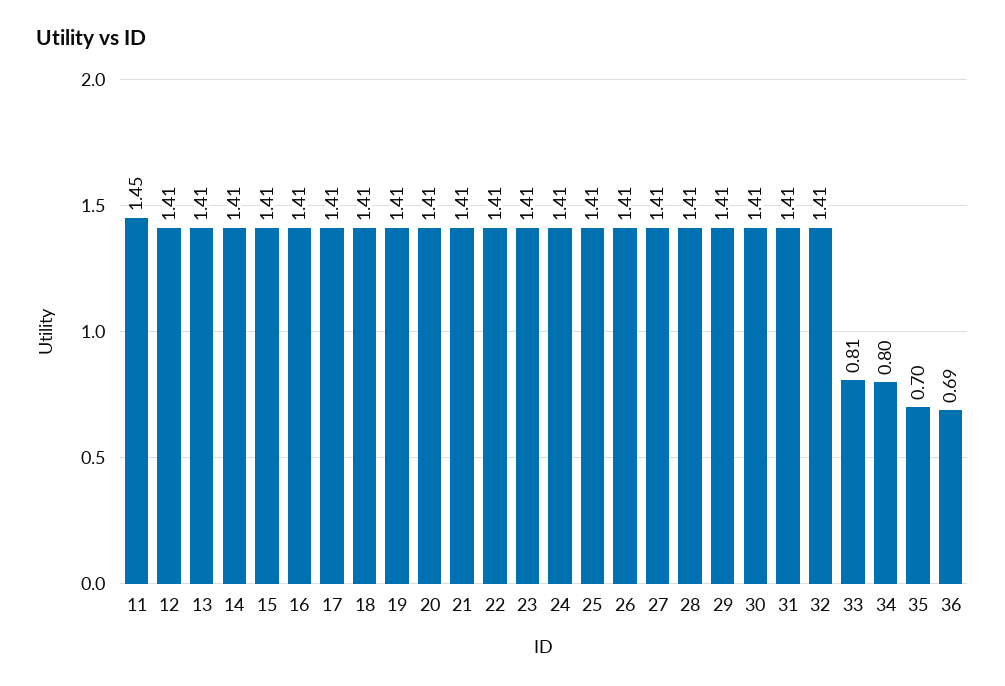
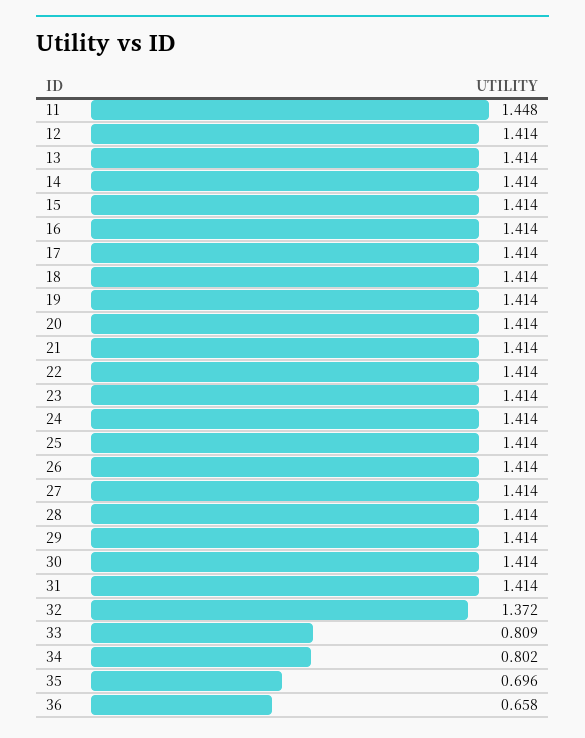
  {
    "11": 1.448,
    "12": 1.414,
    "13": 1.414,
    "14": 1.414,
    "15": 1.414,
    "16": 1.414,
    "17": 1.414,
    "18": 1.414,
    "19": 1.414,
    "20": 1.414,
    "21": 1.414,
    "22": 1.414,
    "23": 1.414,
    "24": 1.414,
    "25": 1.414,
    "26": 1.414,
    "27": 1.414,
    "28": 1.414,
    "29": 1.414,
    "30": 1.414,
    "31": 1.414,
-   "32": 1.41,
+   "32": 1.372,
    "33": 0.809,
    "34": 0.802,
    "35": 0.696,
-   "36": 0.69
+   "36": 0.658
  }

